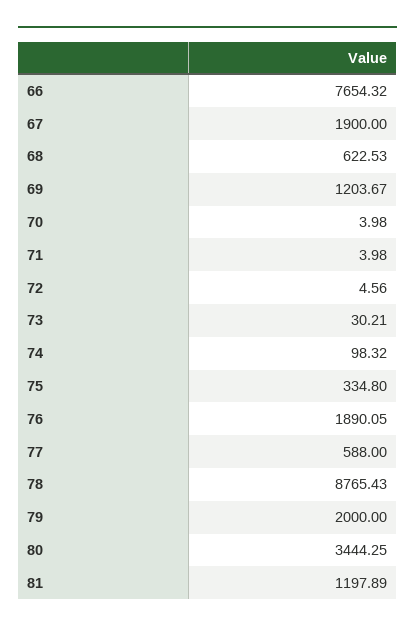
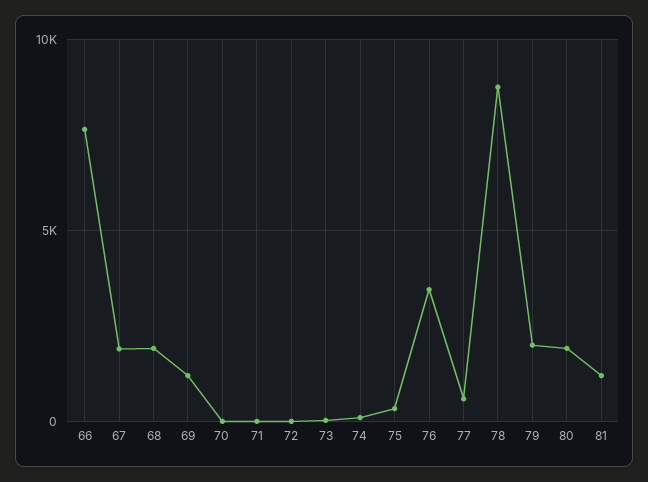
  {
    "66": 7654.32,
    "67": 1900,
-   "68": 622.53,
+   "68": 2000,
    "69": 1203.67,
    "70": 3.98,
    "71": 3.98,
    "72": 4.56,
    "73": 30.21,
    "74": 98.32,
    "75": 334.8,
-   "76": 1890.05,
+   "76": 3500,
    "77": 588,
    "78": 8765.43,
    "79": 2000,
-   "80": 3444.25,
+   "80": 2000,
    "81": 1197.89
  }

